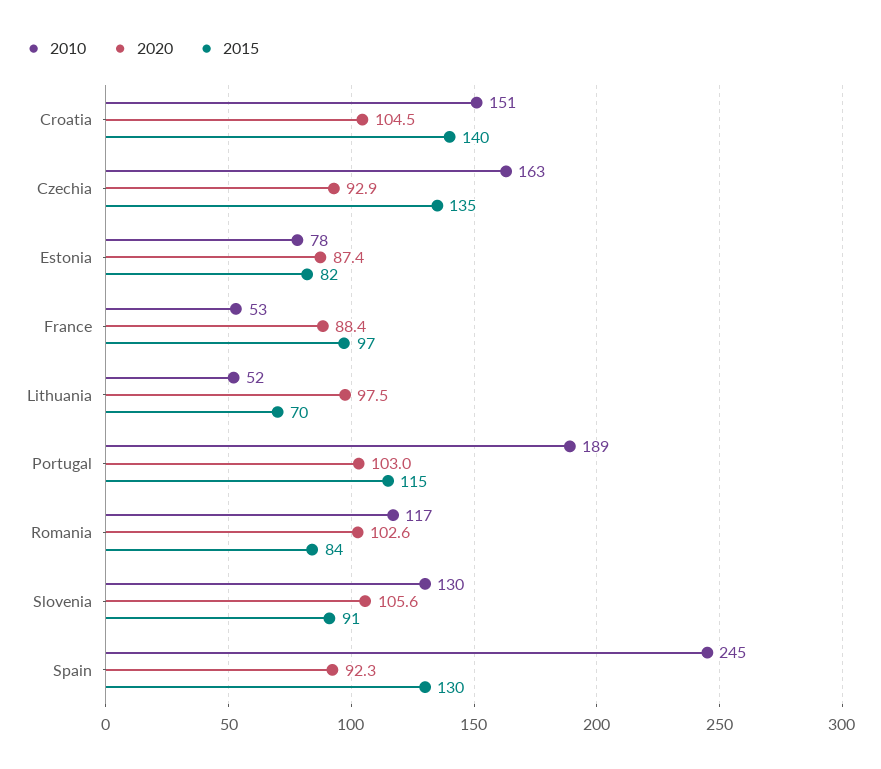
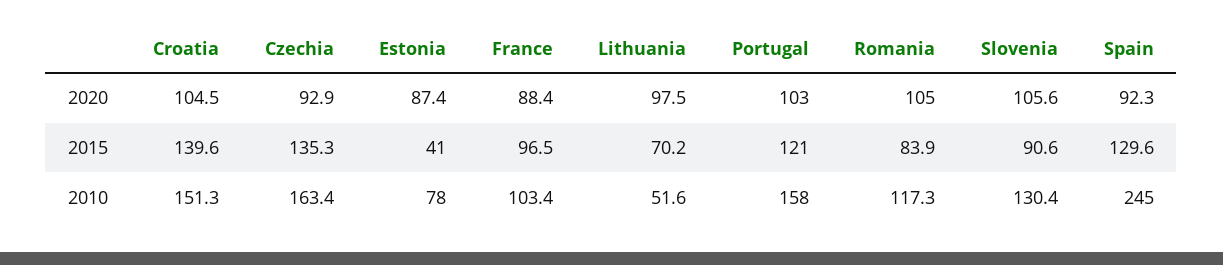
  {
    "2010": {
      "Croatia": 151.3,
      "Czechia": 163.4,
      "Estonia": 78,
-     "France": 53,
+     "France": 103.4,
      "Lithuania": 51.6,
-     "Portugal": 189,
+     "Portugal": 158,
      "Romania": 117.3,
      "Slovenia": 130.4,
      "Spain": 245
    },
    "2020": {
      "Croatia": 104.5,
      "Czechia": 92.9,
      "Estonia": 87.4,
      "France": 88.4,
      "Lithuania": 97.5,
      "Portugal": 103,
-     "Romania": 102.6,
+     "Romania": 105,
      "Slovenia": 105.6,
      "Spain": 92.3
    },
    "2015": {
      "Croatia": 139.6,
      "Czechia": 135.3,
-     "Estonia": 82,
+     "Estonia": 41,
      "France": 96.5,
      "Lithuania": 70.2,
-     "Portugal": 115,
+     "Portugal": 121,
      "Romania": 83.9,
      "Slovenia": 90.6,
      "Spain": 129.6
    }
  }

